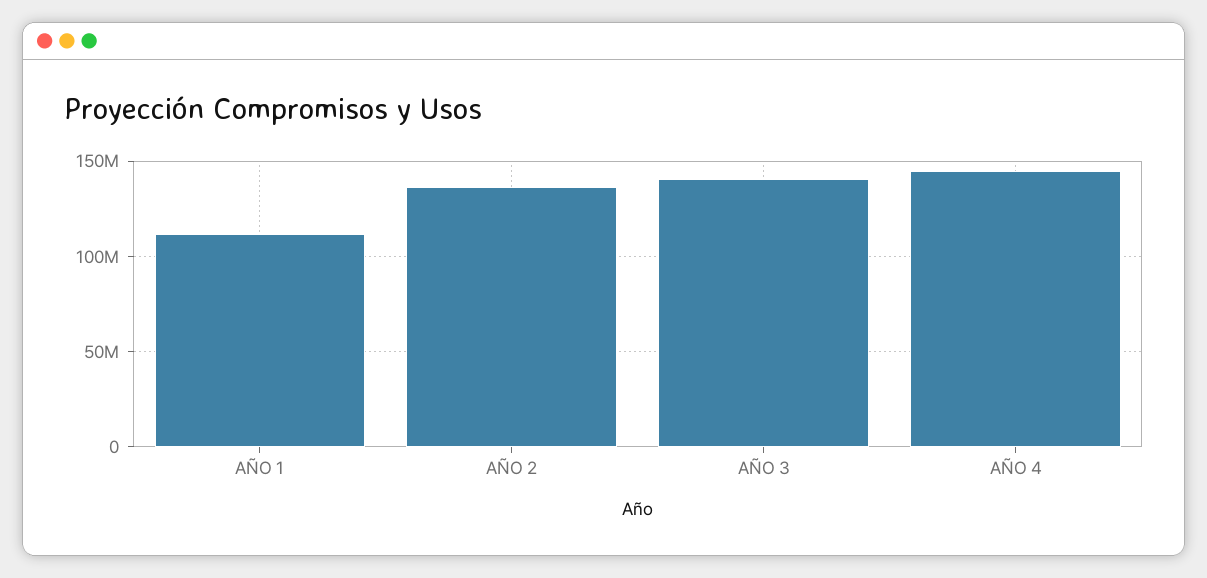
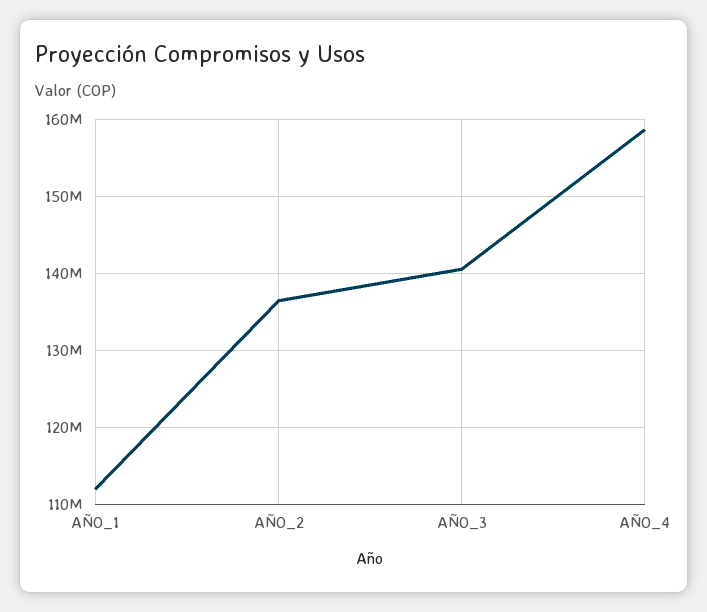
  {
    "AÑO 1": 112000000,
    "AÑO 2": 137000000,
    "AÑO 3": 141000000,
-   "AÑO 4": 145000000
+   "AÑO 4": 159000000
  }

